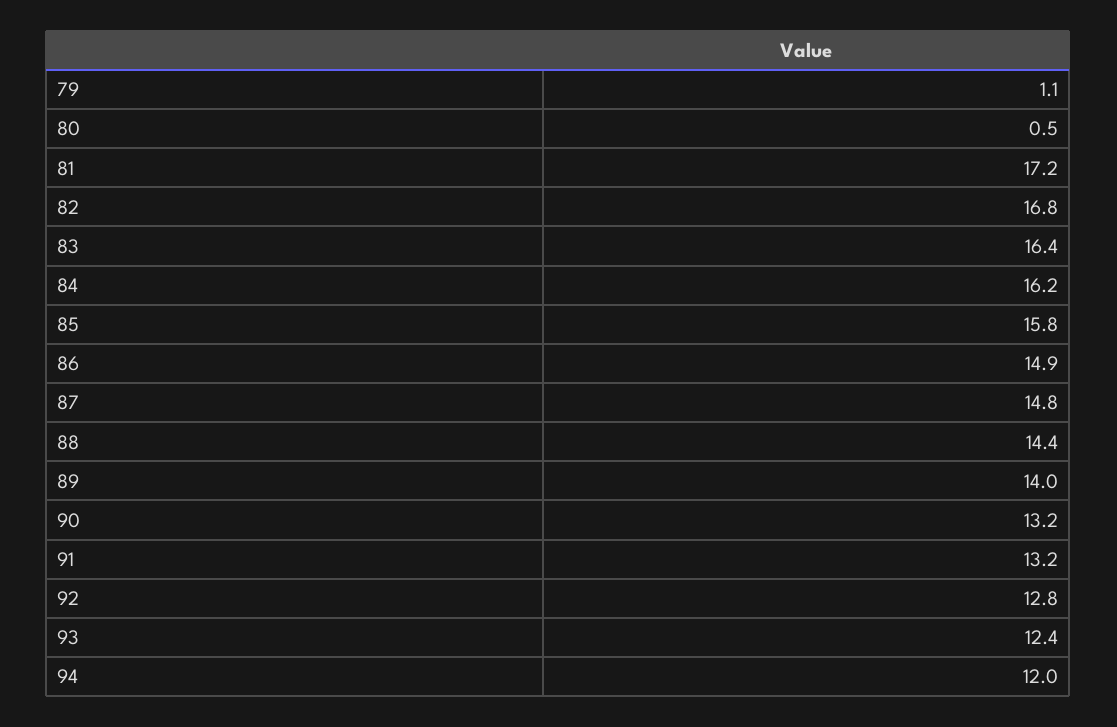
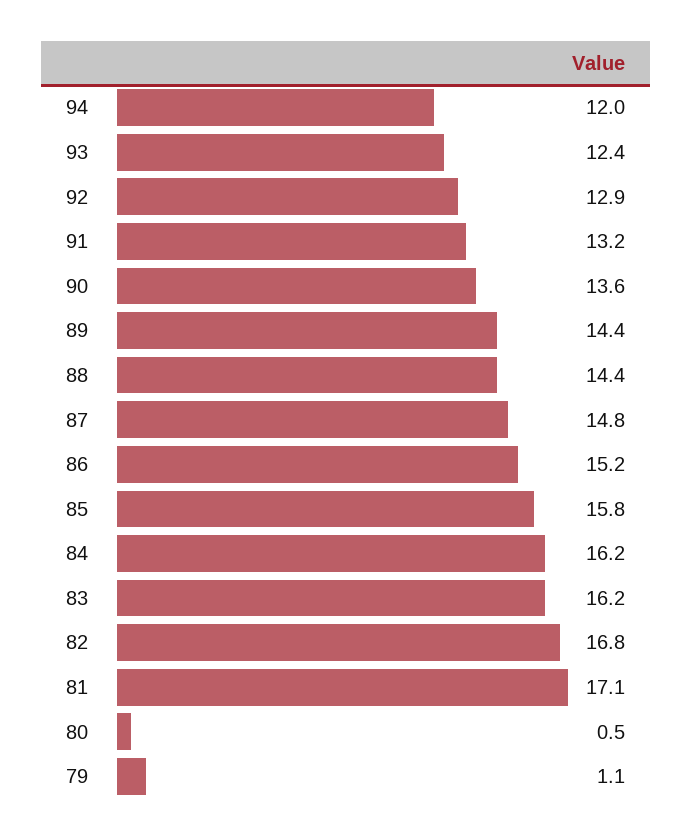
  {
    "79": 1.1,
    "80": 0.5,
-   "81": 17.2,
+   "81": 17.1,
    "82": 16.8,
-   "83": 16.4,
+   "83": 16.2,
    "84": 16.2,
    "85": 15.8,
-   "86": 14.9,
+   "86": 15.2,
    "87": 14.8,
    "88": 14.4,
-   "89": 14,
+   "89": 14.4,
-   "90": 13.2,
+   "90": 13.6,
    "91": 13.2,
-   "92": 12.8,
+   "92": 12.9,
    "93": 12.4,
    "94": 12
  }

